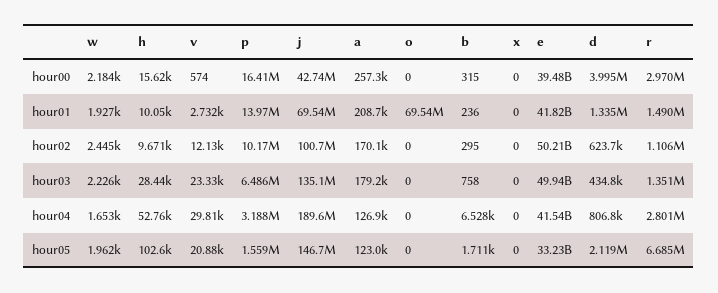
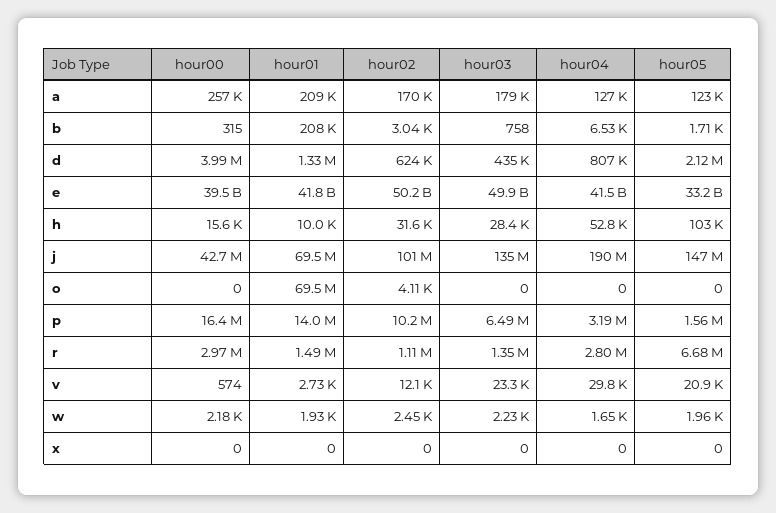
  {
    "w": {
      "hour00": 2184,
      "hour01": 1927,
      "hour02": 2445,
      "hour03": 2226,
      "hour04": 1653,
      "hour05": 1962
    },
    "h": {
      "hour00": 15620,
      "hour01": 10050,
-     "hour02": 9671,
+     "hour02": 31600,
      "hour03": 28440,
      "hour04": 52760,
      "hour05": 102600
    },
    "v": {
      "hour00": 574,
      "hour01": 2732,
      "hour02": 12130,
      "hour03": 23330,
      "hour04": 29810,
      "hour05": 20880
    },
    "p": {
      "hour00": 16410000,
      "hour01": 13970000,
      "hour02": 10170000,
      "hour03": 6486000,
      "hour04": 3188000,
      "hour05": 1559000
    },
    "j": {
      "hour00": 42740000,
      "hour01": 69540000,
      "hour02": 100700000,
      "hour03": 135100000,
      "hour04": 189600000,
      "hour05": 146700000
    },
    "a": {
      "hour00": 257300,
      "hour01": 208700,
      "hour02": 170100,
      "hour03": 179200,
      "hour04": 126900,
      "hour05": 123000
    },
    "o": {
      "hour00": 0,
      "hour01": 69540000,
-     "hour02": 0,
+     "hour02": 4110,
      "hour03": 0,
      "hour04": 0,
      "hour05": 0
    },
    "b": {
      "hour00": 315,
-     "hour01": 236,
+     "hour01": 208000,
-     "hour02": 295,
+     "hour02": 3040,
      "hour03": 758,
      "hour04": 6528,
      "hour05": 1711
    },
    "x": {
      "hour00": 0,
      "hour01": 0,
      "hour02": 0,
      "hour03": 0,
      "hour04": 0,
      "hour05": 0
    },
    "e": {
      "hour00": 39480000000,
      "hour01": 41820000000,
      "hour02": 50210000000,
      "hour03": 49940000000,
      "hour04": 41540000000,
      "hour05": 33230000000
    },
    "d": {
      "hour00": 3995000,
      "hour01": 1335000,
      "hour02": 623700,
      "hour03": 434800,
      "hour04": 806800,
      "hour05": 2119000
    },
    "r": {
      "hour00": 2970000,
      "hour01": 1490000,
      "hour02": 1106000,
      "hour03": 1351000,
      "hour04": 2801000,
      "hour05": 6685000
    }
  }

